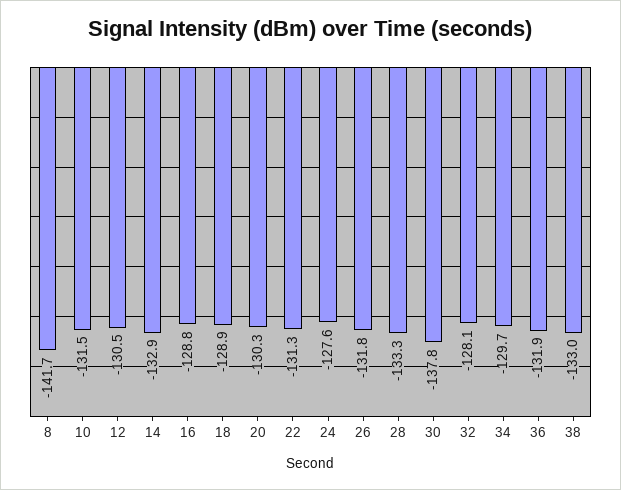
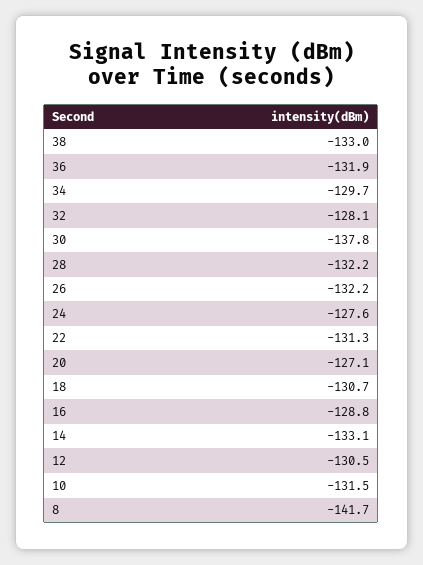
  {
    "8": -141.7,
    "10": -131.5,
    "12": -130.5,
-   "14": -132.9,
+   "14": -133.1,
    "16": -128.8,
-   "18": -128.9,
+   "18": -130.7,
-   "20": -130.3,
+   "20": -127.1,
    "22": -131.3,
    "24": -127.6,
-   "26": -131.8,
+   "26": -132.2,
-   "28": -133.3,
+   "28": -132.2,
    "30": -137.8,
    "32": -128.1,
    "34": -129.7,
    "36": -131.9,
    "38": -133
  }

